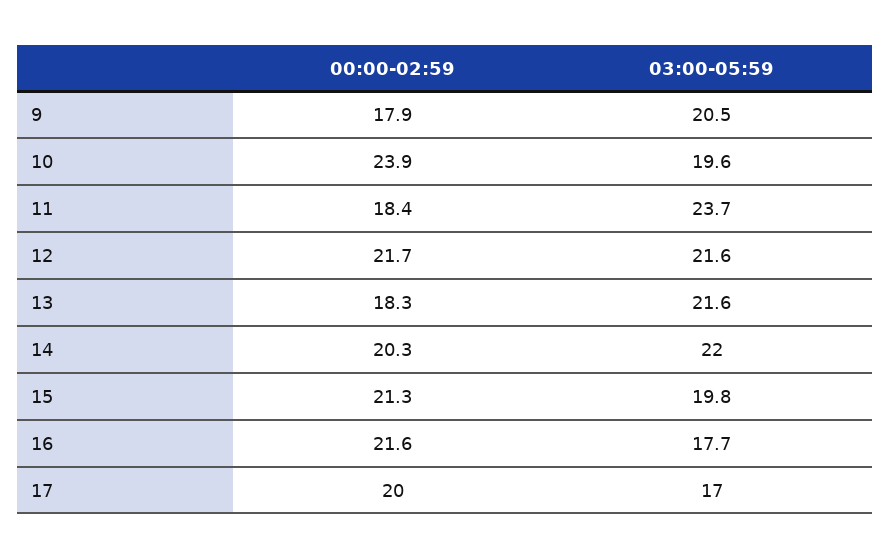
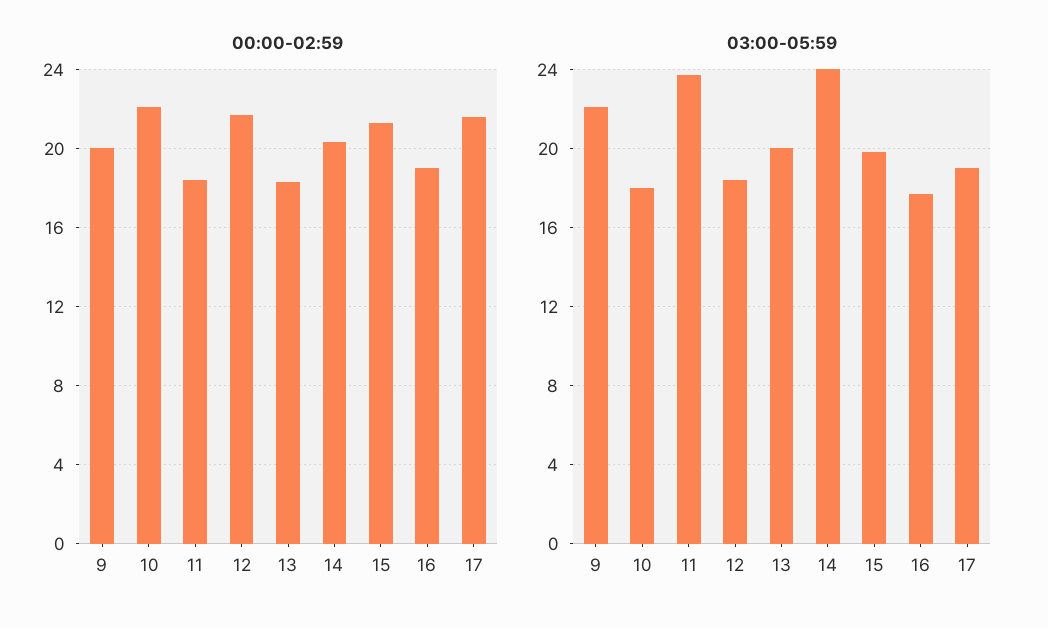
  {
    "00:00-02:59": {
-     "9": 17.9,
+     "9": 20,
-     "10": 23.9,
+     "10": 22,
      "11": 18.4,
      "12": 21.7,
      "13": 18.3,
      "14": 20.3,
      "15": 21.3,
-     "16": 21.6,
+     "16": 19,
-     "17": 20
+     "17": 21.5
    },
    "03:00-05:59": {
-     "9": 20.5,
+     "9": 22,
-     "10": 19.6,
+     "10": 18,
      "11": 23.7,
-     "12": 21.6,
+     "12": 18.5,
-     "13": 21.6,
+     "13": 20,
-     "14": 22,
+     "14": 24,
      "15": 19.8,
      "16": 17.7,
-     "17": 17
+     "17": 19
    }
  }

